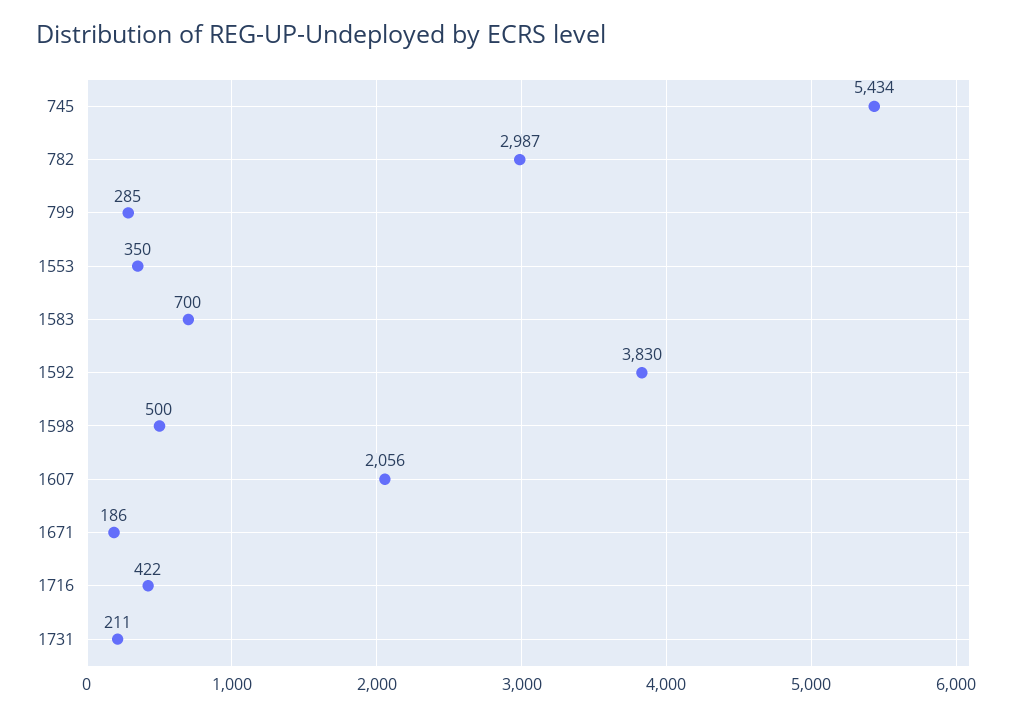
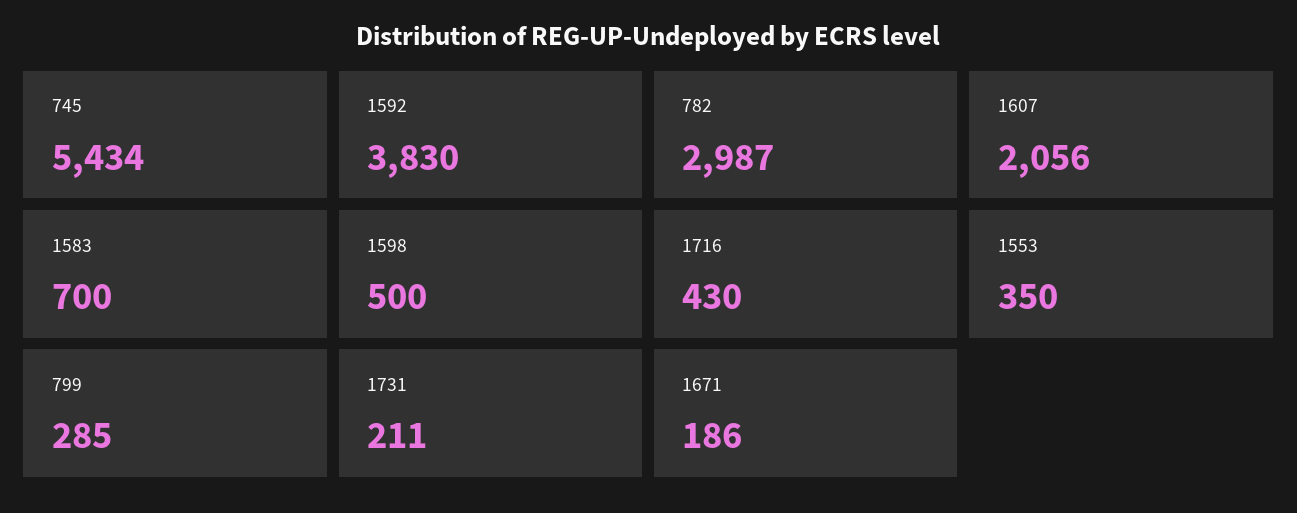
  {
    "745": 5434,
    "782": 2987,
    "799": 285,
    "1553": 350,
    "1583": 700,
    "1592": 3830,
    "1598": 500,
    "1607": 2056,
    "1671": 186,
-   "1716": 422,
+   "1716": 430,
    "1731": 211
  }

